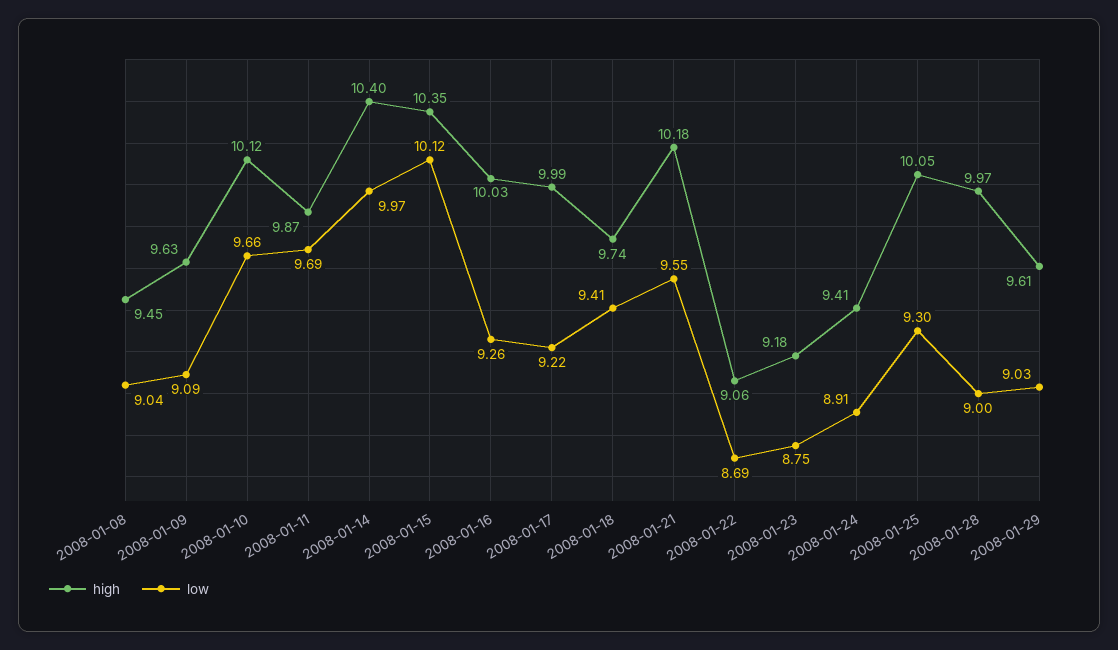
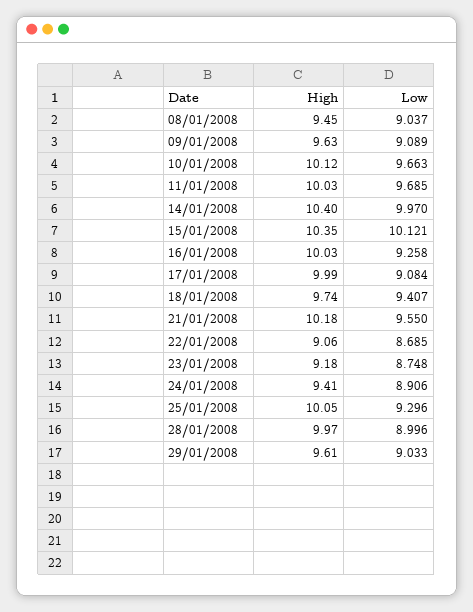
  {
    "high": {
      "2008-01-08": 9.45,
      "2008-01-09": 9.63,
      "2008-01-10": 10.12,
-     "2008-01-11": 9.87,
+     "2008-01-11": 10.03,
      "2008-01-14": 10.4,
      "2008-01-15": 10.35,
      "2008-01-16": 10.03,
      "2008-01-17": 9.99,
      "2008-01-18": 9.74,
      "2008-01-21": 10.18,
      "2008-01-22": 9.06,
      "2008-01-23": 9.18,
      "2008-01-24": 9.41,
      "2008-01-25": 10.05,
      "2008-01-28": 9.97,
      "2008-01-29": 9.61
    },
    "low": {
      "2008-01-08": 9.037,
      "2008-01-09": 9.089,
      "2008-01-10": 9.663,
      "2008-01-11": 9.685,
      "2008-01-14": 9.97,
      "2008-01-15": 10.121,
      "2008-01-16": 9.258,
-     "2008-01-17": 9.22,
+     "2008-01-17": 9.084,
      "2008-01-18": 9.407,
      "2008-01-21": 9.55,
      "2008-01-22": 8.685,
      "2008-01-23": 8.748,
      "2008-01-24": 8.906,
      "2008-01-25": 9.296,
      "2008-01-28": 8.996,
      "2008-01-29": 9.033
    }
  }

